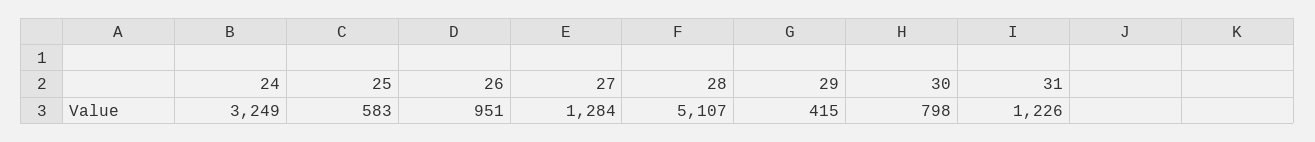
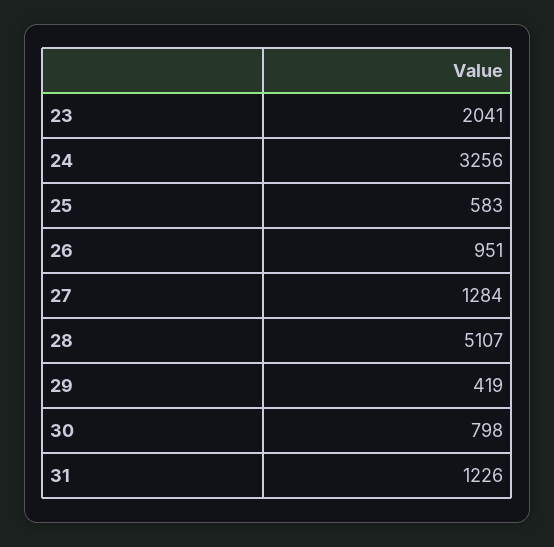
  {
-   "24": 3249,
+   "24": 3256,
    "25": 583,
    "26": 951,
    "27": 1284,
    "28": 5107,
-   "29": 415,
+   "29": 419,
    "30": 798,
-   "31": 1226
+   "31": 1226,
+   "23": 2041
  }

